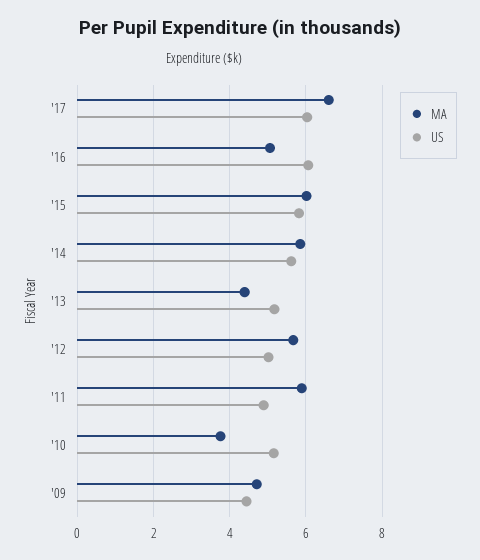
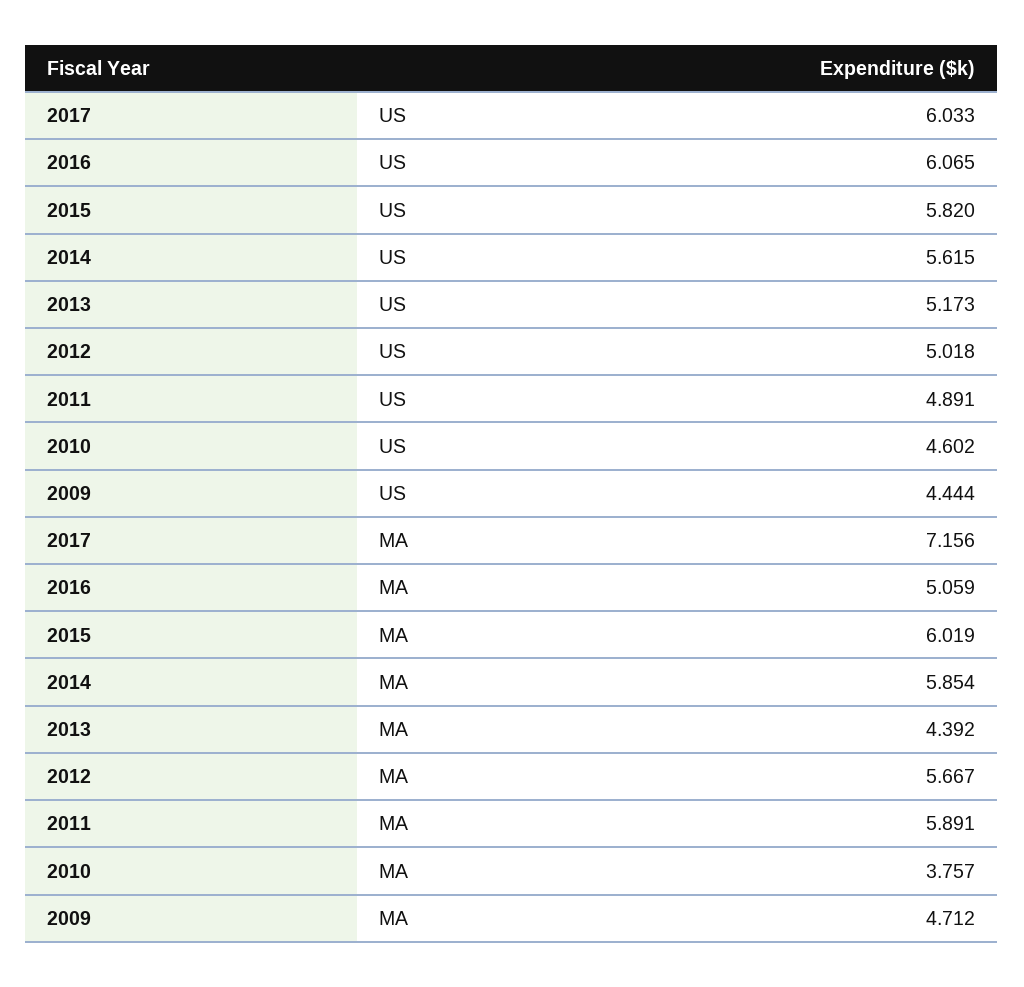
  {
    "MA": {
-     "'17": 6.6,
+     "'17": 7.156,
      "'16": 5.059,
      "'15": 6.019,
      "'14": 5.854,
      "'13": 4.392,
      "'12": 5.667,
      "'11": 5.891,
      "'10": 3.757,
      "'09": 4.712
    },
    "US": {
      "'17": 6.033,
      "'16": 6.065,
      "'15": 5.82,
      "'14": 5.615,
      "'13": 5.173,
      "'12": 5.018,
      "'11": 4.891,
-     "'10": 5.2,
+     "'10": 4.602,
      "'09": 4.444
    }
  }

